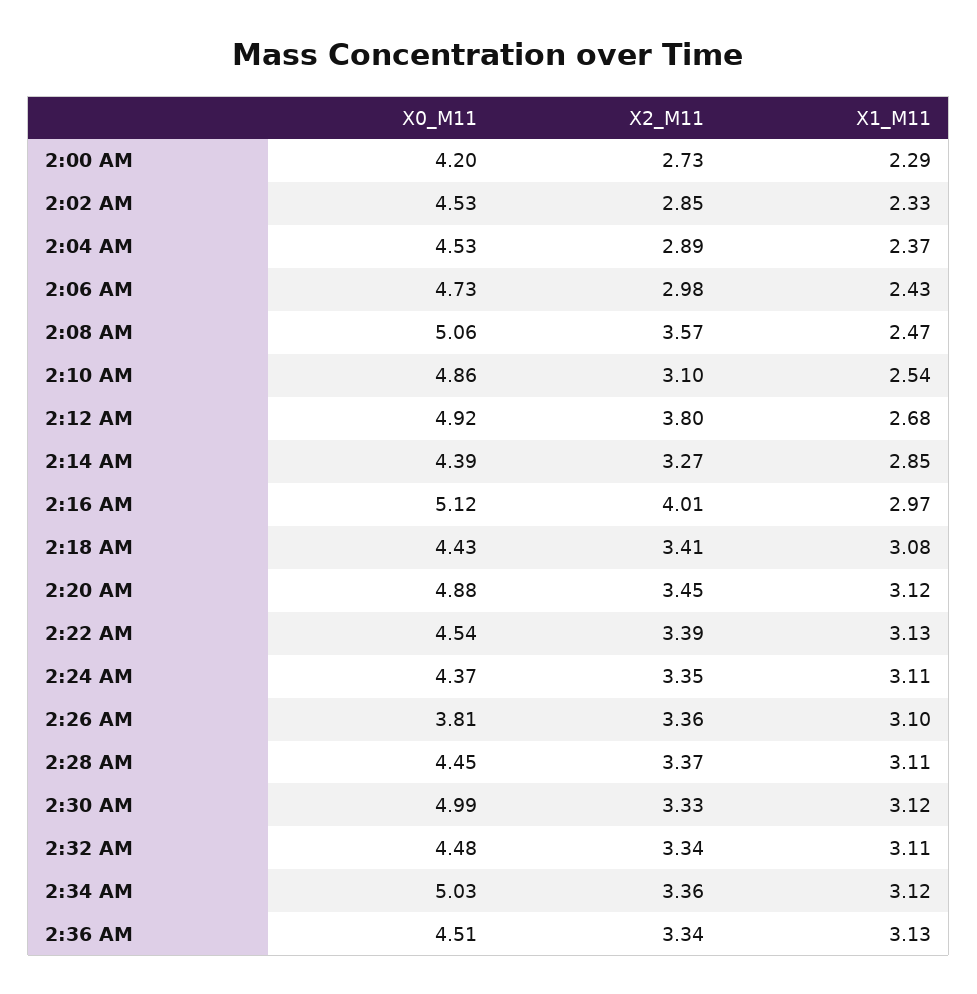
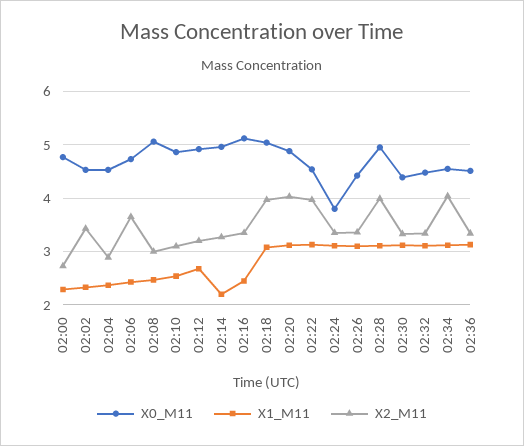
  {
    "X0_M11": {
-     "2:00 AM": 4.2,
+     "2:00 AM": 4.8,
      "2:02 AM": 4.53,
      "2:04 AM": 4.53,
      "2:06 AM": 4.73,
      "2:08 AM": 5.06,
      "2:10 AM": 4.86,
      "2:12 AM": 4.92,
-     "2:14 AM": 4.39,
+     "2:14 AM": 5,
      "2:16 AM": 5.12,
-     "2:18 AM": 4.43,
+     "2:18 AM": 5,
      "2:20 AM": 4.88,
      "2:22 AM": 4.54,
-     "2:24 AM": 4.37,
+     "2:24 AM": 3.8,
-     "2:26 AM": 3.81,
+     "2:26 AM": 4.4,
-     "2:28 AM": 4.45,
+     "2:28 AM": 5,
-     "2:30 AM": 4.99,
+     "2:30 AM": 4.4,
      "2:32 AM": 4.48,
-     "2:34 AM": 5.03,
+     "2:34 AM": 4.6,
      "2:36 AM": 4.51
    },
    "X2_M11": {
      "2:00 AM": 2.73,
-     "2:02 AM": 2.85,
+     "2:02 AM": 3.4,
      "2:04 AM": 2.89,
-     "2:06 AM": 2.98,
+     "2:06 AM": 3.6,
-     "2:08 AM": 3.57,
+     "2:08 AM": 3,
      "2:10 AM": 3.1,
-     "2:12 AM": 3.8,
+     "2:12 AM": 3.2,
      "2:14 AM": 3.27,
-     "2:16 AM": 4.01,
+     "2:16 AM": 3.4,
-     "2:18 AM": 3.41,
+     "2:18 AM": 4,
-     "2:20 AM": 3.45,
+     "2:20 AM": 4,
-     "2:22 AM": 3.39,
+     "2:22 AM": 4,
      "2:24 AM": 3.35,
      "2:26 AM": 3.36,
-     "2:28 AM": 3.37,
+     "2:28 AM": 4,
      "2:30 AM": 3.33,
      "2:32 AM": 3.34,
-     "2:34 AM": 3.36,
+     "2:34 AM": 4,
      "2:36 AM": 3.34
    },
    "X1_M11": {
      "2:00 AM": 2.29,
      "2:02 AM": 2.33,
      "2:04 AM": 2.37,
      "2:06 AM": 2.43,
      "2:08 AM": 2.47,
      "2:10 AM": 2.54,
      "2:12 AM": 2.68,
-     "2:14 AM": 2.85,
+     "2:14 AM": 2.2,
-     "2:16 AM": 2.97,
+     "2:16 AM": 2.4,
      "2:18 AM": 3.08,
      "2:20 AM": 3.12,
      "2:22 AM": 3.13,
      "2:24 AM": 3.11,
      "2:26 AM": 3.1,
      "2:28 AM": 3.11,
      "2:30 AM": 3.12,
      "2:32 AM": 3.11,
      "2:34 AM": 3.12,
      "2:36 AM": 3.13
    }
  }

